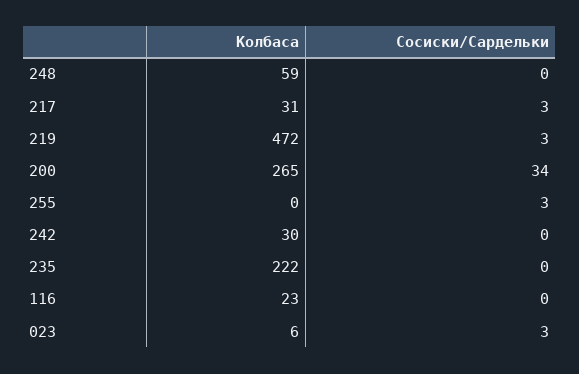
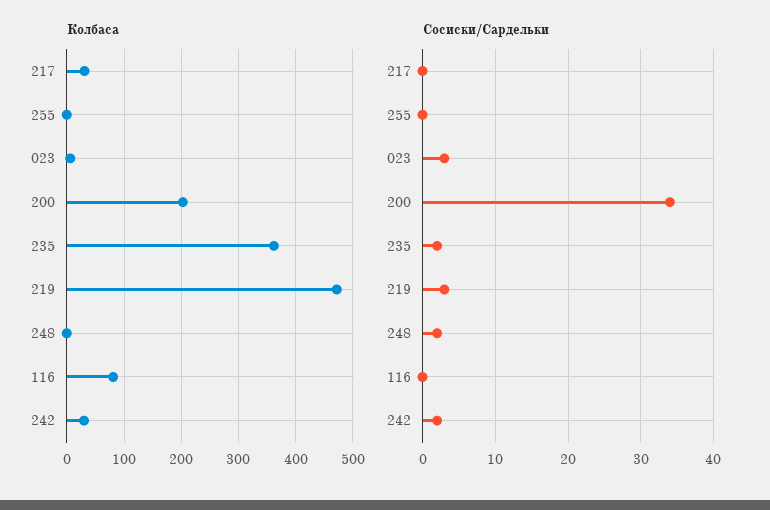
  {
    "Колбаса": {
-     "248": 59,
+     "248": 0,
      "217": 31,
      "219": 472,
-     "200": 265,
+     "200": 200,
      "255": 0,
      "242": 30,
-     "235": 222,
+     "235": 360,
-     "116": 23,
+     "116": 80,
      "023": 6
    },
    "Сосиски/Сардельки": {
-     "248": 0,
+     "248": 2,
-     "217": 3,
+     "217": 0,
      "219": 3,
      "200": 34,
-     "255": 3,
+     "255": 0,
-     "242": 0,
+     "242": 2,
-     "235": 0,
+     "235": 2,
      "116": 0,
      "023": 3
    }
  }

